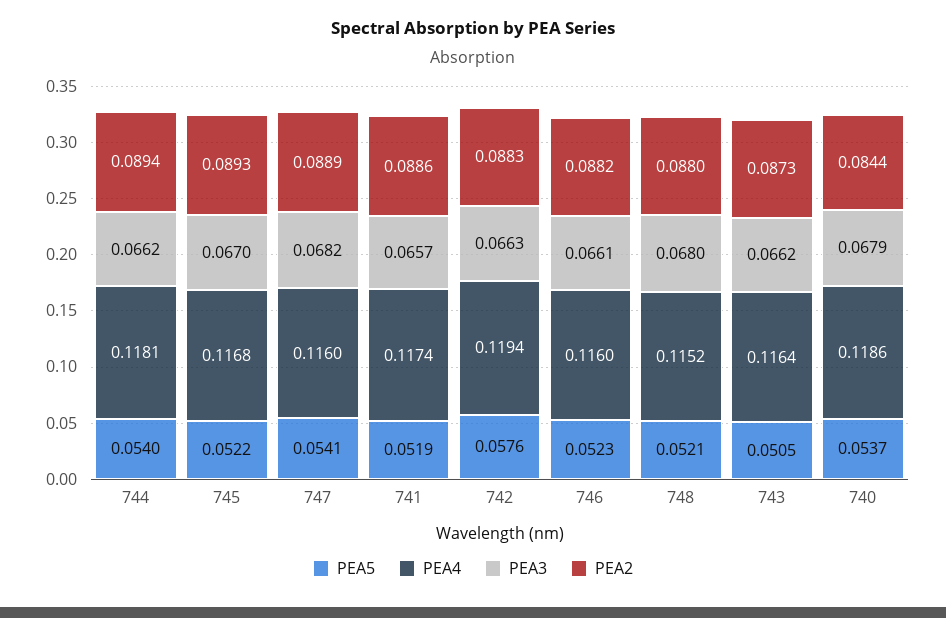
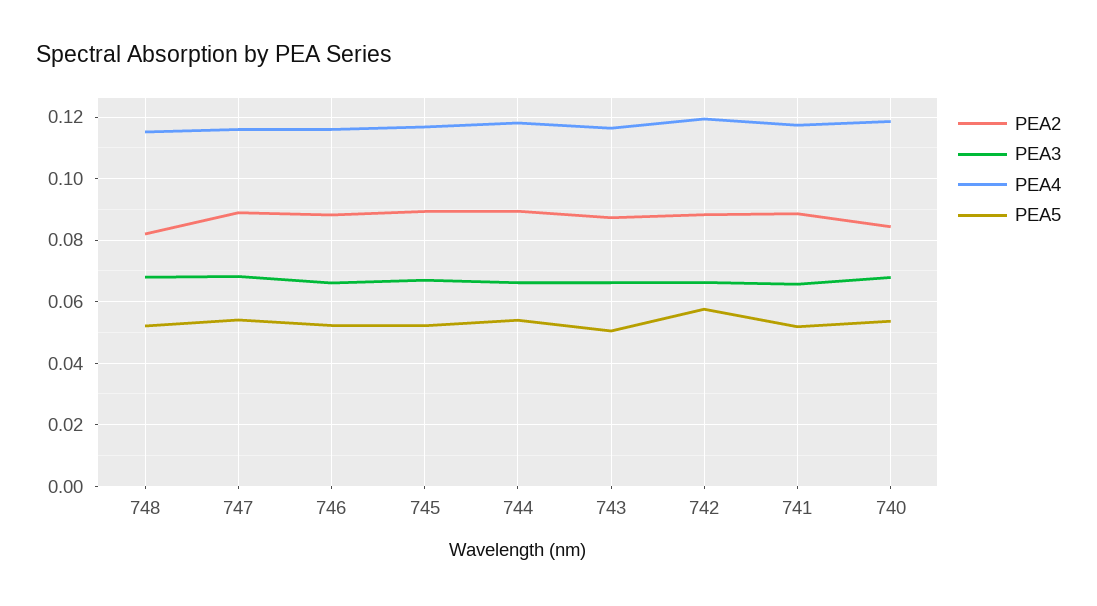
  {
    "PEA5": {
      "744": 0.054,
      "745": 0.0522,
      "747": 0.0541,
      "741": 0.0519,
      "742": 0.0576,
      "746": 0.0523,
      "748": 0.0521,
      "743": 0.0505,
      "740": 0.0537
    },
    "PEA4": {
      "744": 0.1181,
      "745": 0.1168,
      "747": 0.116,
      "741": 0.1174,
      "742": 0.1194,
      "746": 0.116,
      "748": 0.1152,
      "743": 0.1164,
      "740": 0.1186
    },
    "PEA3": {
      "744": 0.0662,
      "745": 0.067,
      "747": 0.0682,
      "741": 0.0657,
      "742": 0.0663,
      "746": 0.0661,
      "748": 0.068,
      "743": 0.0662,
      "740": 0.0679
    },
    "PEA2": {
      "744": 0.0894,
      "745": 0.0893,
      "747": 0.0889,
      "741": 0.0886,
      "742": 0.0883,
      "746": 0.0882,
-     "748": 0.088,
+     "748": 0.082,
      "743": 0.0873,
      "740": 0.0844
    }
  }

